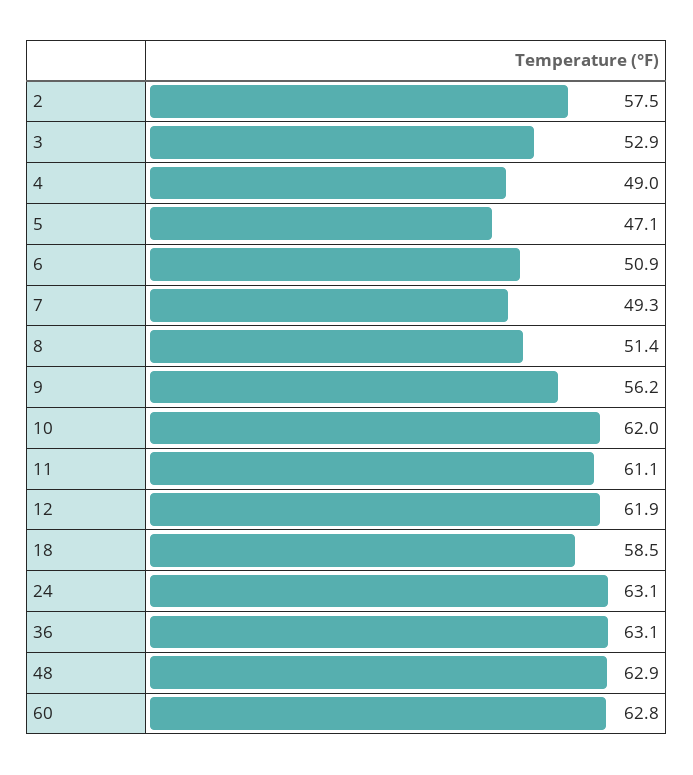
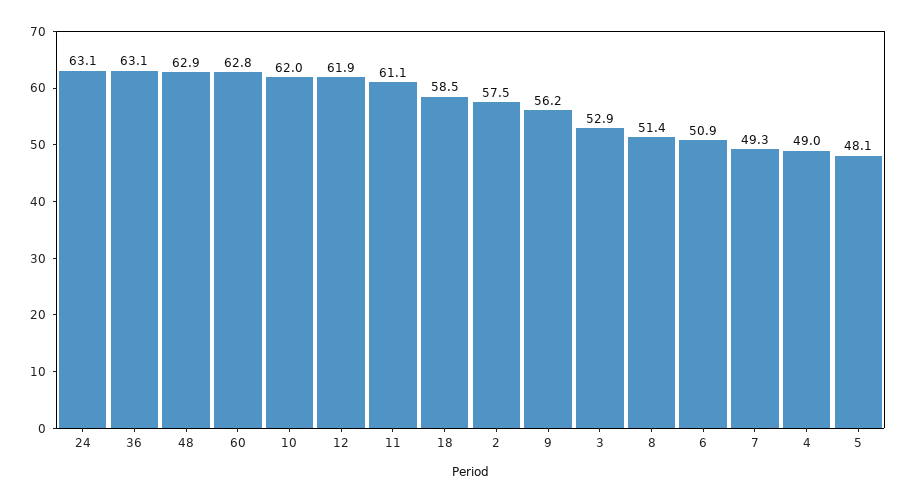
  {
    "2": 57.5,
    "3": 52.9,
    "4": 49,
-   "5": 47.1,
+   "5": 48.1,
    "6": 50.9,
    "7": 49.3,
    "8": 51.4,
    "9": 56.2,
    "10": 62,
    "11": 61.1,
    "12": 61.9,
    "18": 58.5,
    "24": 63.1,
    "36": 63.1,
    "48": 62.9,
    "60": 62.8
  }

